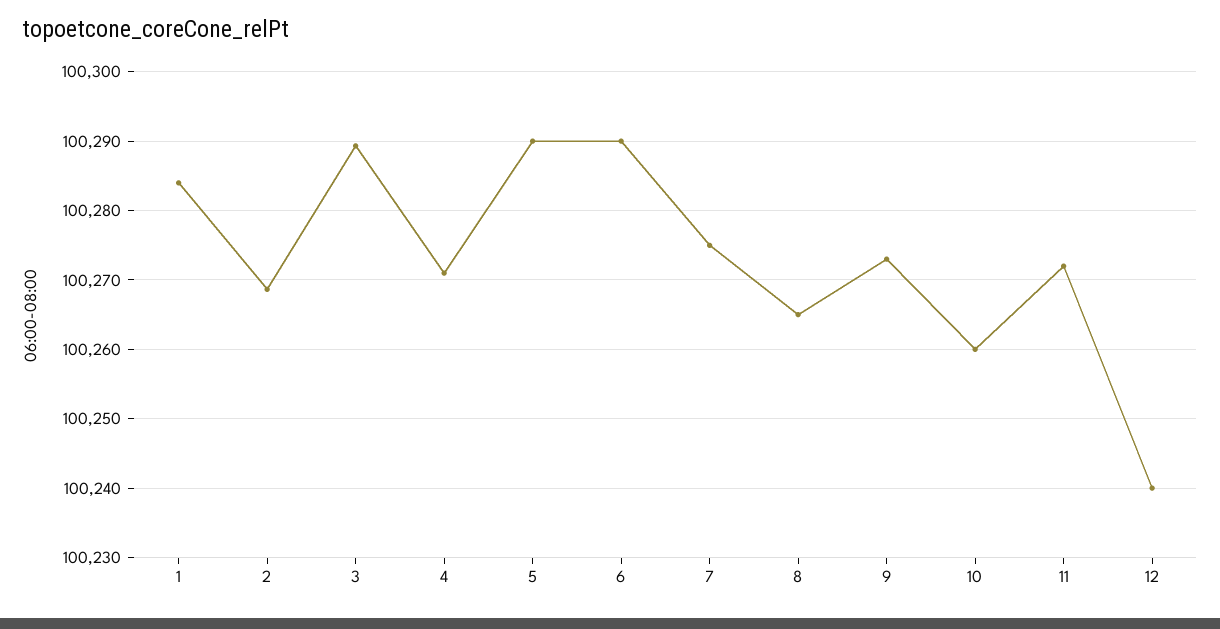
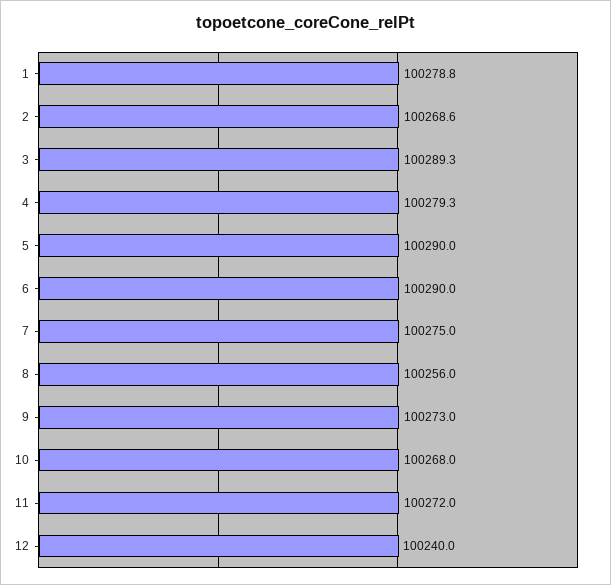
  {
-   "1": 100284,
+   "1": 100278.8,
    "2": 100268.6,
    "3": 100289.3,
-   "4": 100271,
+   "4": 100279.3,
    "5": 100290,
    "6": 100290,
    "7": 100275,
-   "8": 100265,
+   "8": 100256,
    "9": 100273,
-   "10": 100260,
+   "10": 100268,
    "11": 100272,
    "12": 100240
  }

